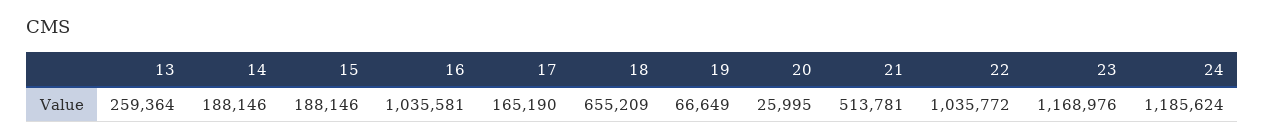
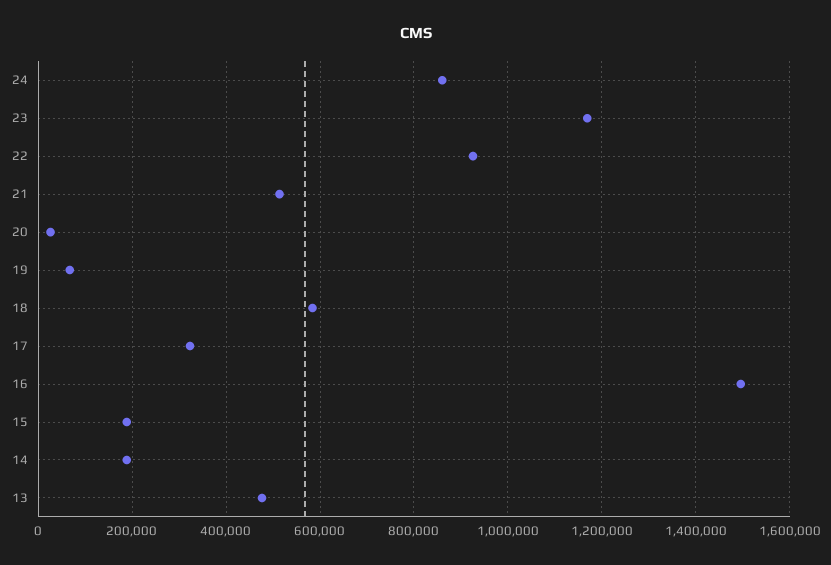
  {
-   "13": 259364,
+   "13": 480000,
    "14": 188146,
    "15": 188146,
-   "16": 1035581,
+   "16": 1500000,
-   "17": 165190,
+   "17": 320000,
-   "18": 655209,
+   "18": 580000,
    "19": 66649,
    "20": 25995,
    "21": 513781,
-   "22": 1035772,
+   "22": 920000,
    "23": 1168976,
-   "24": 1185624
+   "24": 860000
  }

